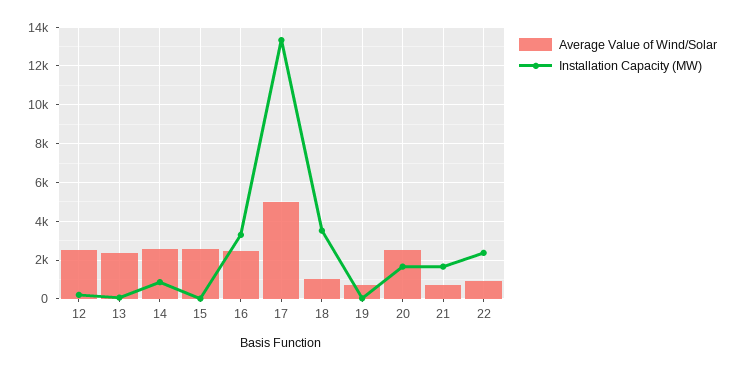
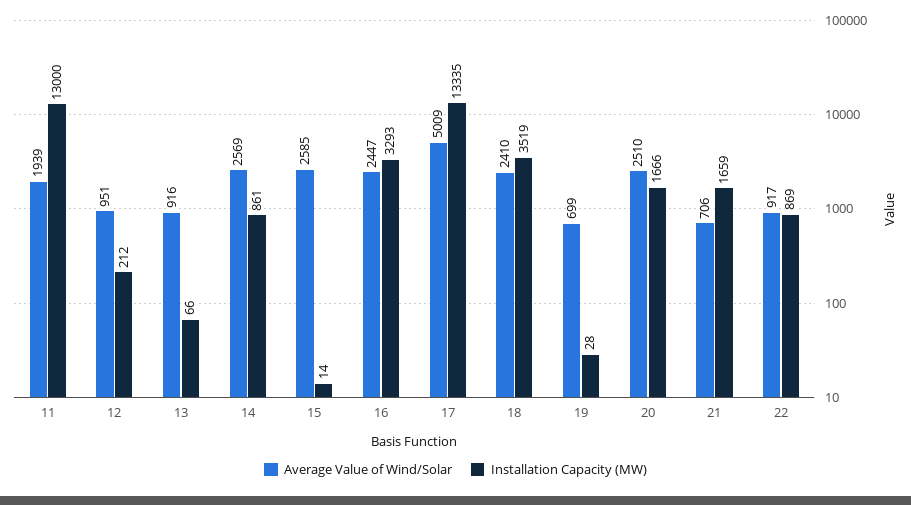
  {
    "Average Value of Wind/Solar": {
-     "12": 2500,
+     "12": 951,
-     "13": 2500,
+     "13": 916,
      "14": 2569,
      "15": 2585,
      "16": 2447,
      "17": 5009,
-     "18": 1000,
+     "18": 2410,
      "19": 699,
      "20": 2510,
      "21": 706,
-     "22": 917
+     "22": 917,
+     "11": 1939
    },
    "Installation Capacity (MW)": {
      "12": 212,
      "13": 66,
      "14": 861,
      "15": 14,
      "16": 3293,
      "17": 13335,
      "18": 3519,
      "19": 28,
      "20": 1666,
      "21": 1659,
-     "22": 2500
+     "22": 869,
+     "11": 13000
    }
  }

